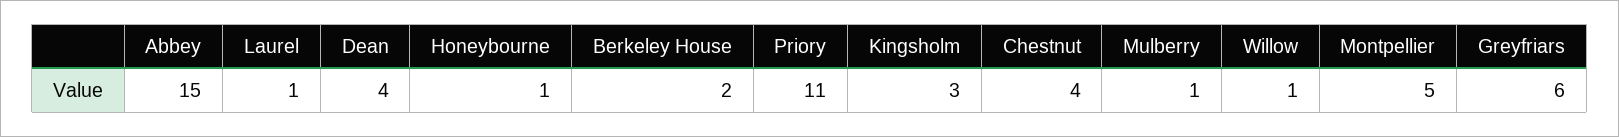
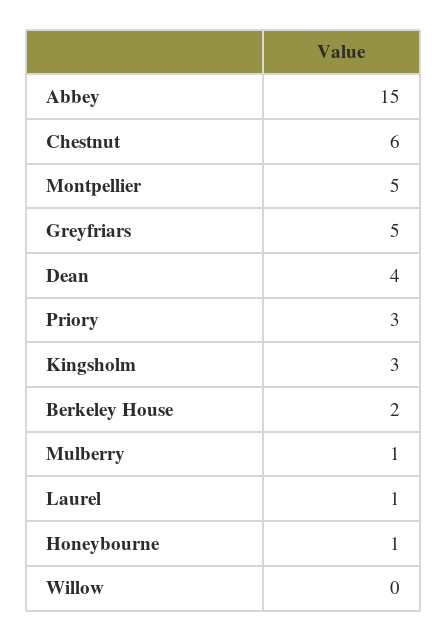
  {
    "Abbey": 15,
    "Laurel": 1,
    "Dean": 4,
    "Honeybourne": 1,
    "Berkeley House": 2,
-   "Priory": 11,
+   "Priory": 3,
    "Kingsholm": 3,
-   "Chestnut": 4,
+   "Chestnut": 6,
    "Mulberry": 1,
-   "Willow": 1,
+   "Willow": 0,
    "Montpellier": 5,
-   "Greyfriars": 6
+   "Greyfriars": 5
  }

